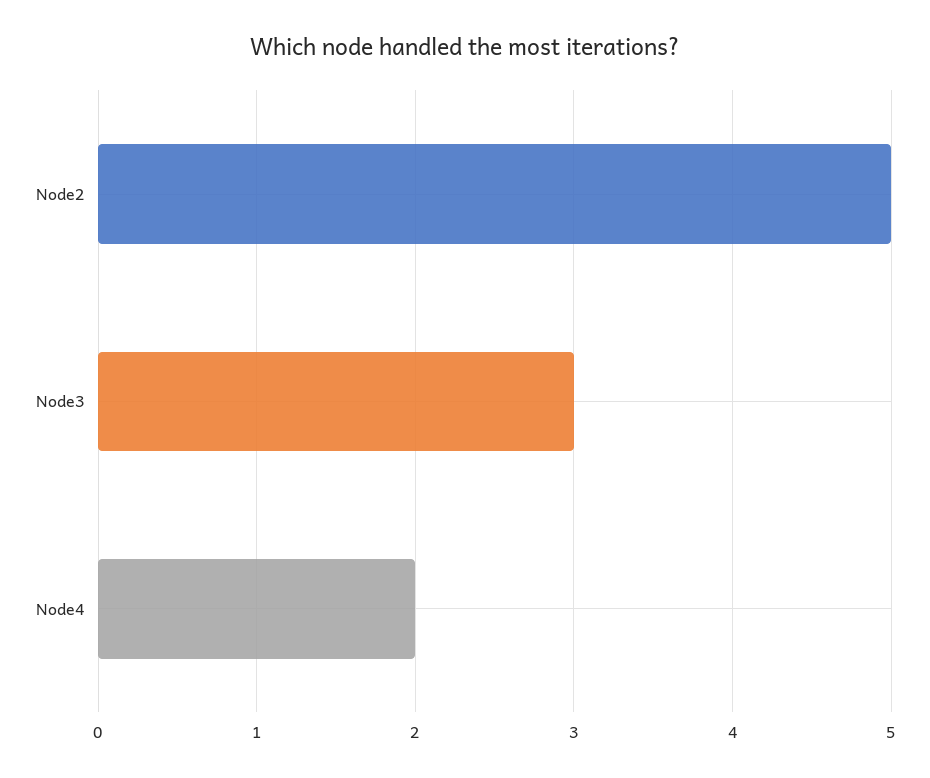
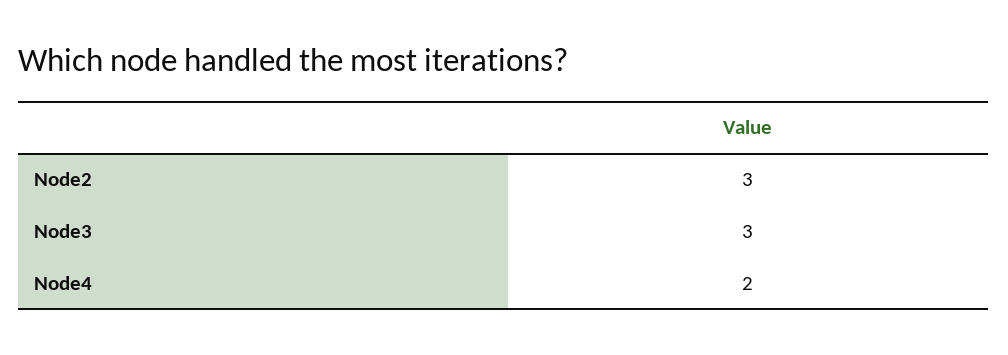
  {
-   "Node2": 5,
+   "Node2": 3,
    "Node3": 3,
    "Node4": 2
  }

